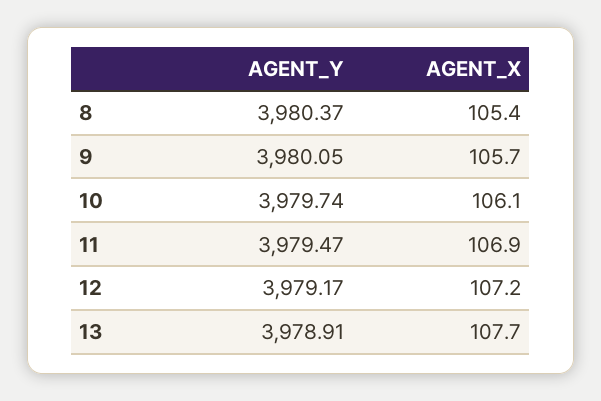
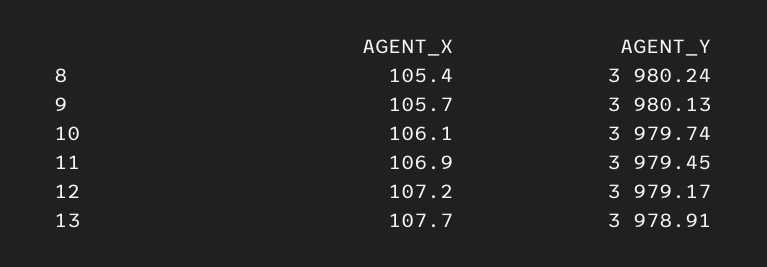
  {
    "AGENT_Y": {
-     "8": 3980.37,
+     "8": 3980.24,
-     "9": 3980.05,
+     "9": 3980.13,
      "10": 3979.74,
-     "11": 3979.47,
+     "11": 3979.45,
      "12": 3979.17,
      "13": 3978.91
    },
    "AGENT_X": {
      "8": 105.4,
      "9": 105.7,
      "10": 106.1,
      "11": 106.9,
      "12": 107.2,
      "13": 107.7
    }
  }

